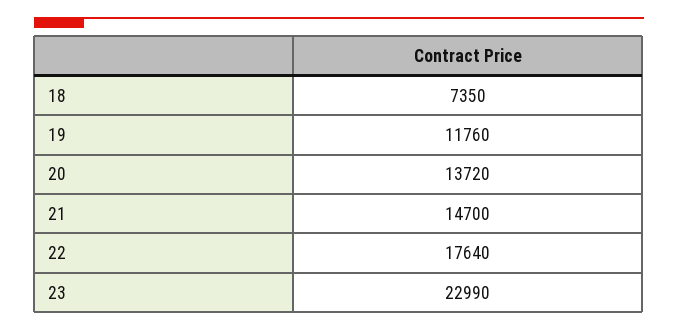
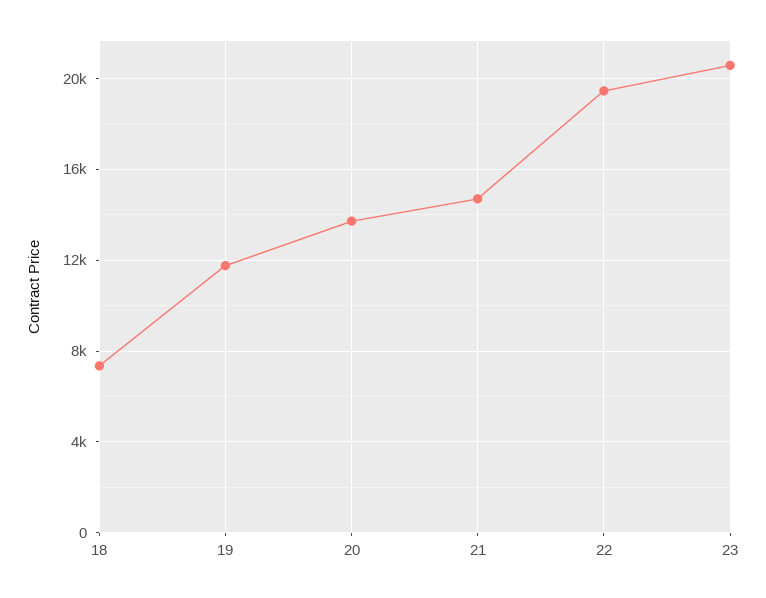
  {
    "18": 7350,
    "19": 11760,
    "20": 13720,
    "21": 14700,
-   "22": 17640,
+   "22": 19500,
-   "23": 22990
+   "23": 20500
  }

